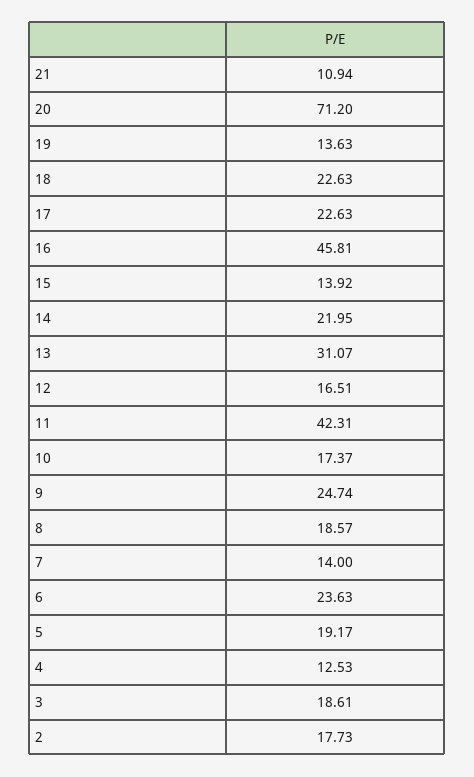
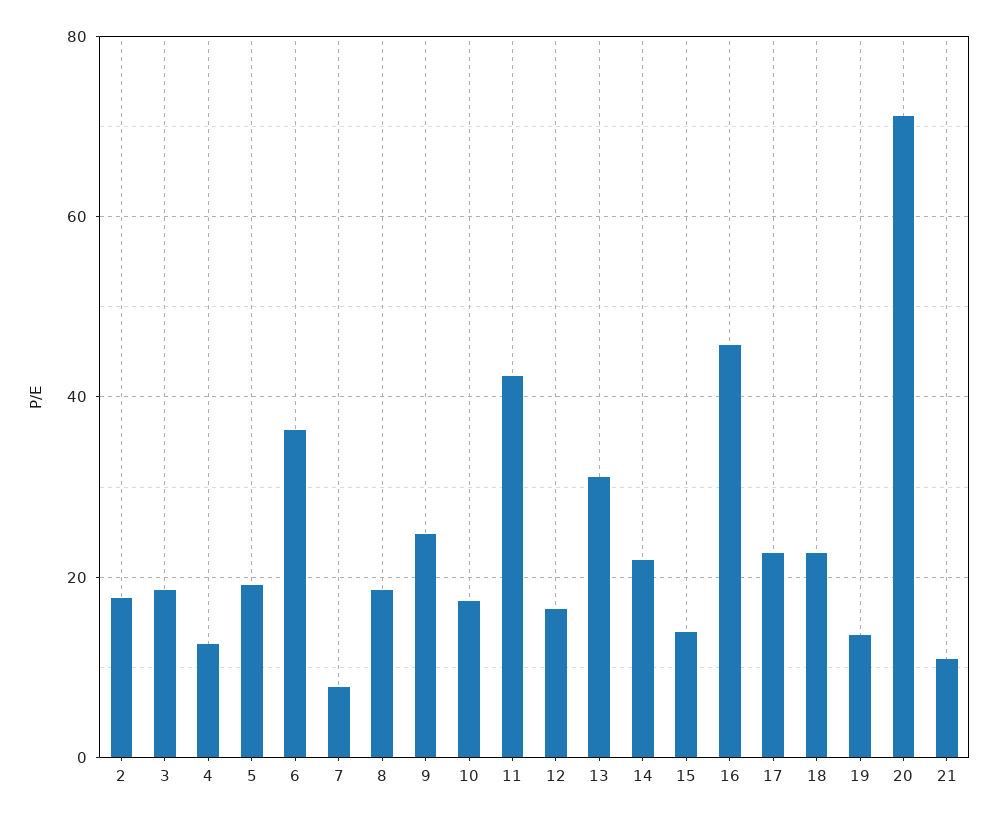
  {
    "21": 10.94,
    "20": 71.2,
    "19": 13.63,
    "18": 22.63,
    "17": 22.63,
    "16": 45.81,
    "15": 13.92,
    "14": 21.95,
    "13": 31.07,
    "12": 16.51,
    "11": 42.31,
    "10": 17.37,
    "9": 24.74,
    "8": 18.57,
-   "7": 14,
+   "7": 8,
-   "6": 23.63,
+   "6": 36,
    "5": 19.17,
    "4": 12.53,
    "3": 18.61,
    "2": 17.73
  }

